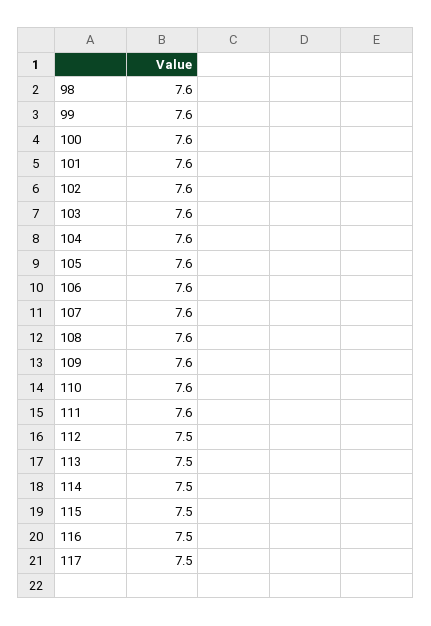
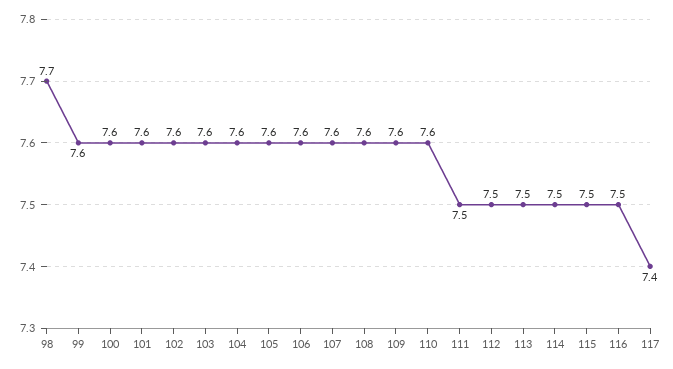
  {
-   "98": 7.6,
+   "98": 7.7,
    "99": 7.6,
    "100": 7.6,
    "101": 7.6,
    "102": 7.6,
    "103": 7.6,
    "104": 7.6,
    "105": 7.6,
    "106": 7.6,
    "107": 7.6,
    "108": 7.6,
    "109": 7.6,
    "110": 7.6,
-   "111": 7.6,
+   "111": 7.5,
    "112": 7.5,
    "113": 7.5,
    "114": 7.5,
    "115": 7.5,
    "116": 7.5,
-   "117": 7.5
+   "117": 7.4
  }

